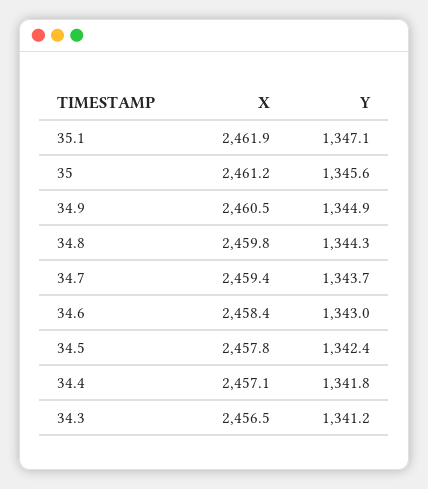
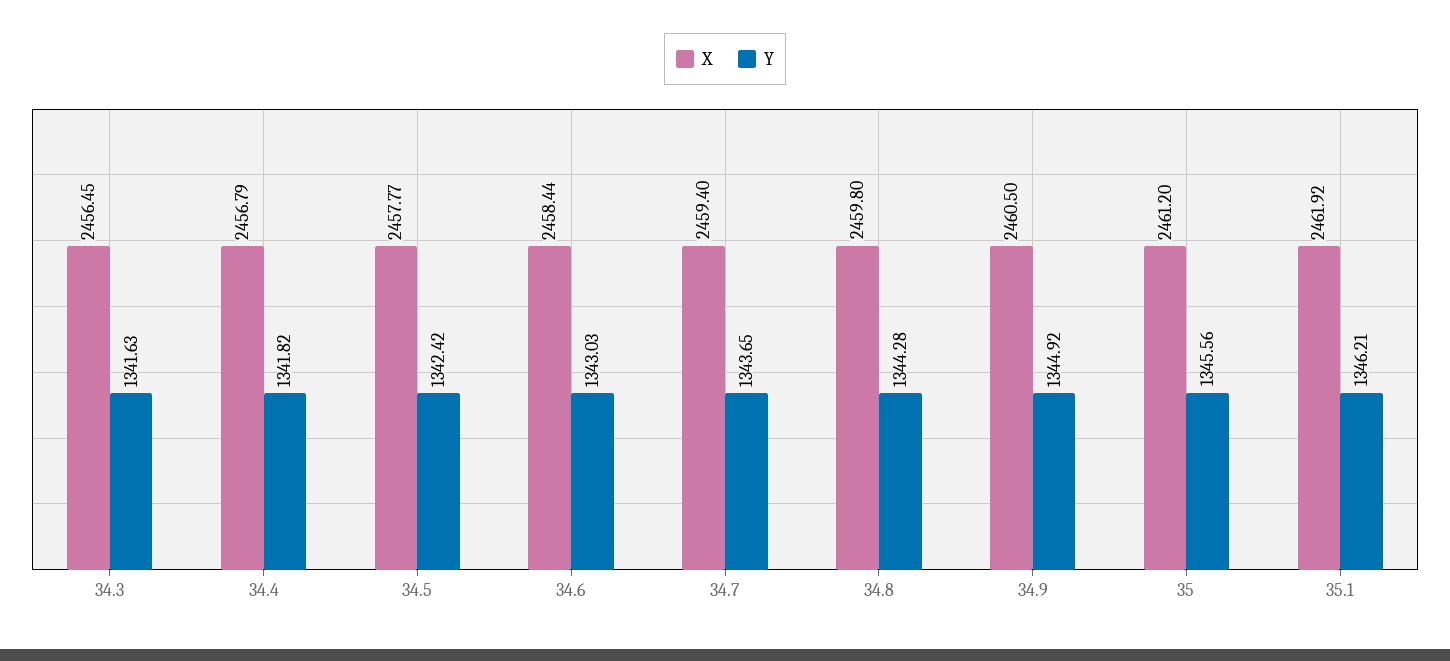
  {
    "X": {
      "35.1": 2461.92,
      "35": 2461.2,
      "34.9": 2460.5,
      "34.8": 2459.8,
      "34.7": 2459.4,
      "34.6": 2458.44,
      "34.5": 2457.77,
-     "34.4": 2457.1,
+     "34.4": 2456.79,
      "34.3": 2456.45
    },
    "Y": {
-     "35.1": 1347.1,
+     "35.1": 1346.21,
      "35": 1345.56,
      "34.9": 1344.92,
      "34.8": 1344.28,
      "34.7": 1343.65,
      "34.6": 1343.03,
      "34.5": 1342.42,
      "34.4": 1341.82,
-     "34.3": 1341.2
+     "34.3": 1341.63
    }
  }

